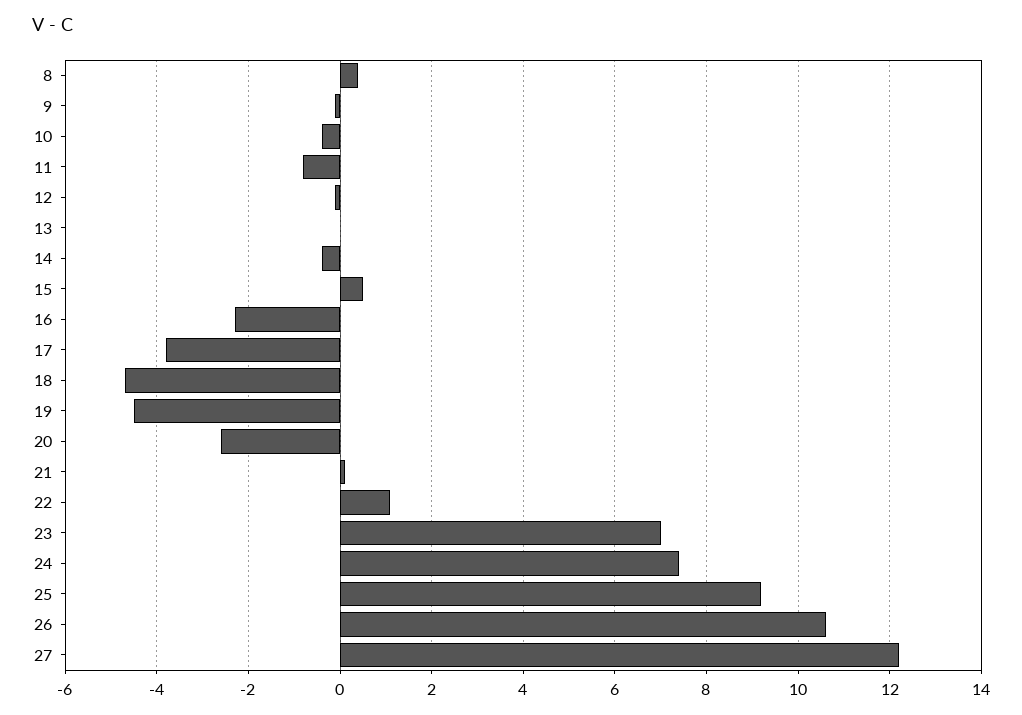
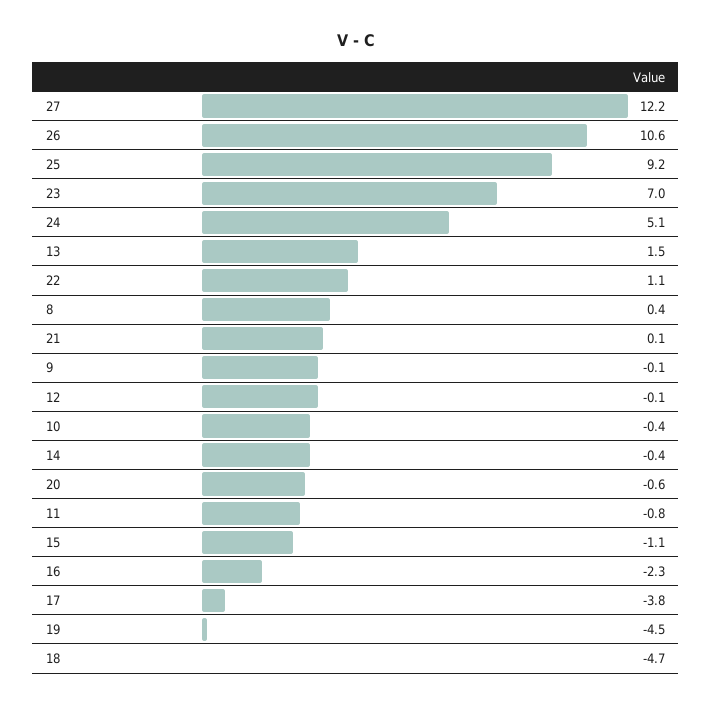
  {
    "8": 0.4,
    "9": -0.1,
    "10": -0.4,
    "11": -0.8,
    "12": -0.1,
-   "13": 0,
+   "13": 1.5,
    "14": -0.4,
-   "15": 0.5,
+   "15": -1.1,
    "16": -2.3,
    "17": -3.8,
    "18": -4.7,
    "19": -4.5,
-   "20": -2.5,
+   "20": -0.6,
    "21": 0.1,
    "22": 1.1,
    "23": 7,
-   "24": 7.5,
+   "24": 5.1,
    "25": 9.2,
    "26": 10.6,
    "27": 12.2
  }

